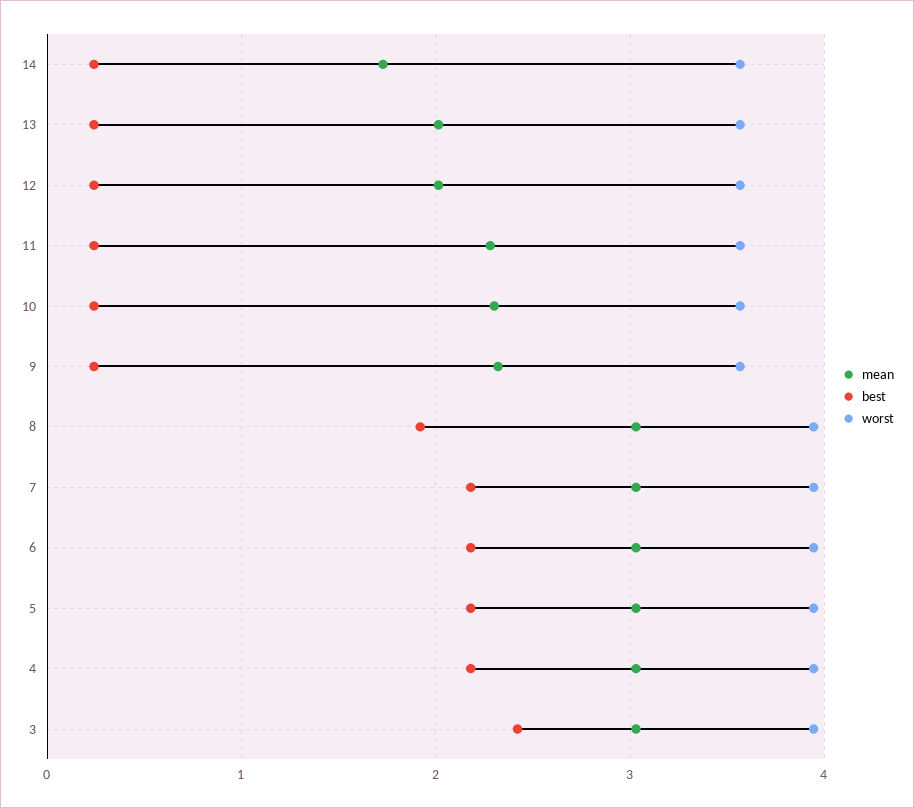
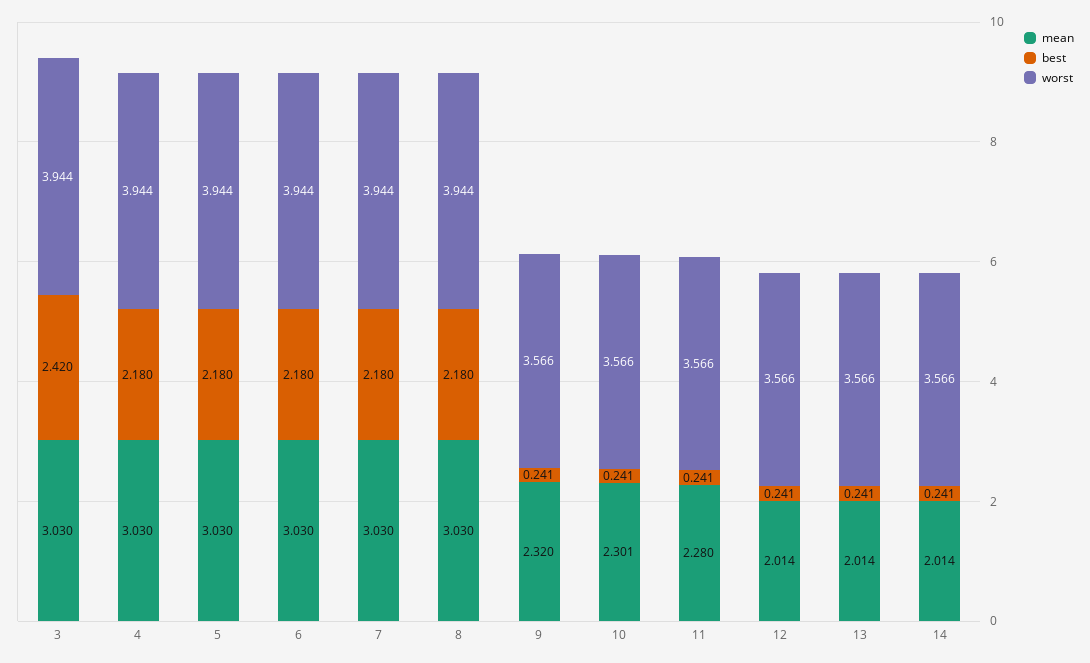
  {
    "mean": {
-     "14": 1.7,
+     "14": 2.014,
      "13": 2.014,
      "12": 2.014,
      "11": 2.28,
      "10": 2.301,
      "9": 2.32,
      "8": 3.03,
      "7": 3.03,
      "6": 3.03,
      "5": 3.03,
      "4": 3.03,
      "3": 3.03
    },
    "best": {
      "14": 0.241,
      "13": 0.241,
      "12": 0.241,
      "11": 0.241,
      "10": 0.241,
      "9": 0.241,
-     "8": 1.9,
+     "8": 2.18,
      "7": 2.18,
      "6": 2.18,
      "5": 2.18,
      "4": 2.18,
      "3": 2.42
    },
    "worst": {
      "14": 3.566,
      "13": 3.566,
      "12": 3.566,
      "11": 3.566,
      "10": 3.566,
      "9": 3.566,
      "8": 3.944,
      "7": 3.944,
      "6": 3.944,
      "5": 3.944,
      "4": 3.944,
      "3": 3.944
    }
  }

